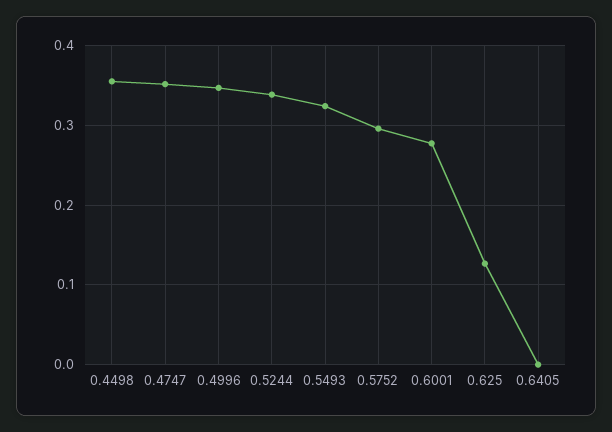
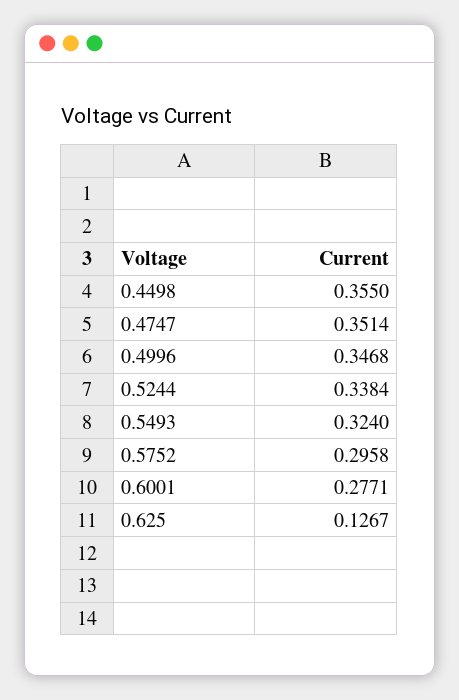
  {
    "0.4498": 0.355,
    "0.4747": 0.3514,
    "0.4996": 0.3468,
    "0.5244": 0.3384,
    "0.5493": 0.324,
    "0.5752": 0.2958,
    "0.6001": 0.2771,
-   "0.625": 0.1267,
+   "0.625": 0.1267
-   "0.6405": 0
  }

